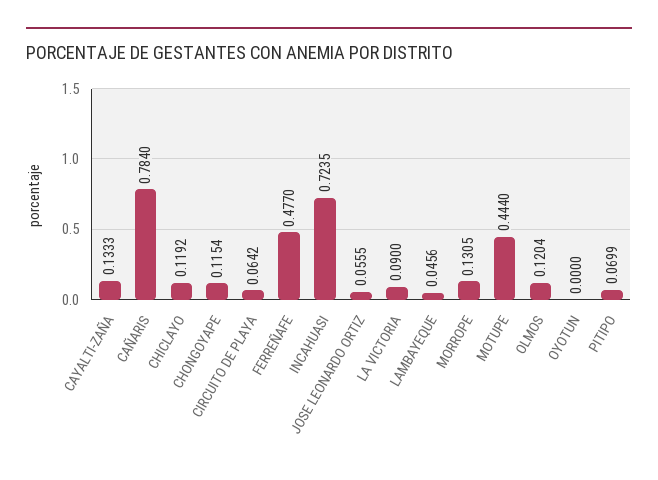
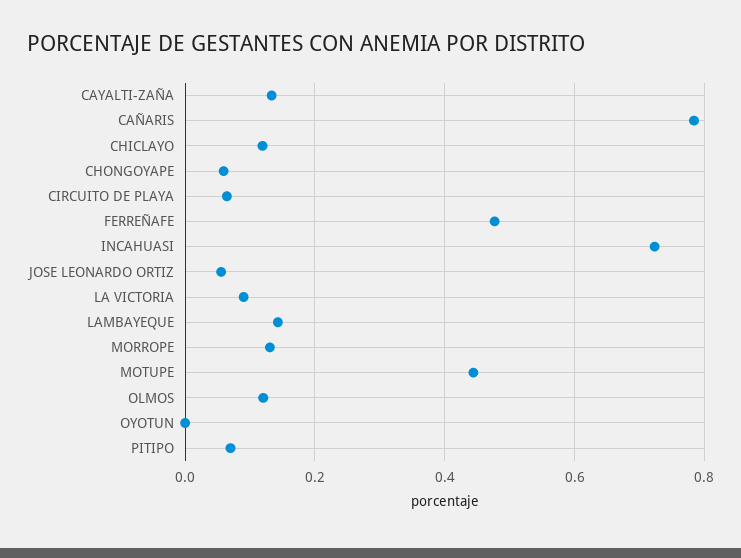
  {
    "CAYALTI-ZAÑA": 0.1333,
    "CAÑARIS": 0.784,
    "CHICLAYO": 0.1192,
-   "CHONGOYAPE": 0.1154,
+   "CHONGOYAPE": 0.06,
    "CIRCUITO DE PLAYA": 0.0642,
    "FERREÑAFE": 0.477,
    "INCAHUASI": 0.7235,
    "JOSE LEONARDO ORTIZ": 0.0555,
    "LA VICTORIA": 0.09,
-   "LAMBAYEQUE": 0.0456,
+   "LAMBAYEQUE": 0.14,
    "MORROPE": 0.1305,
    "MOTUPE": 0.444,
    "OLMOS": 0.1204,
    "OYOTUN": 0,
    "PITIPO": 0.0699
  }

